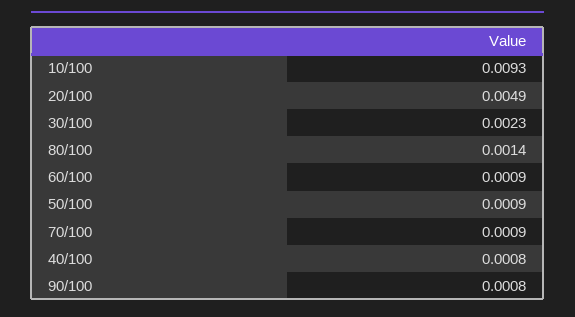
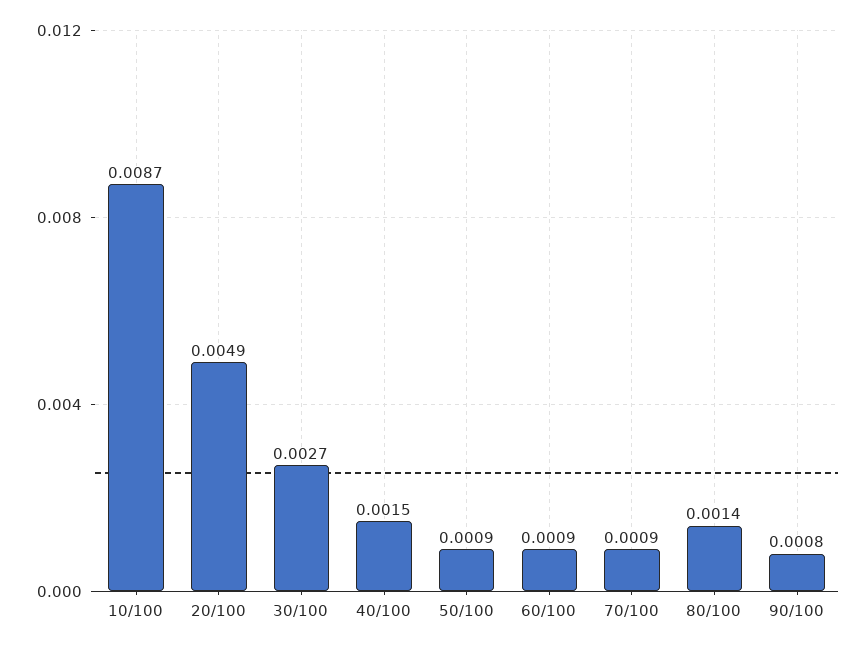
  {
-   "10/100": 0.0093,
+   "10/100": 0.0087,
    "20/100": 0.0049,
-   "30/100": 0.0023,
+   "30/100": 0.0027,
    "80/100": 0.0014,
    "60/100": 0.0009,
    "50/100": 0.0009,
    "70/100": 0.0009,
-   "40/100": 0.0008,
+   "40/100": 0.0015,
    "90/100": 0.0008
  }

